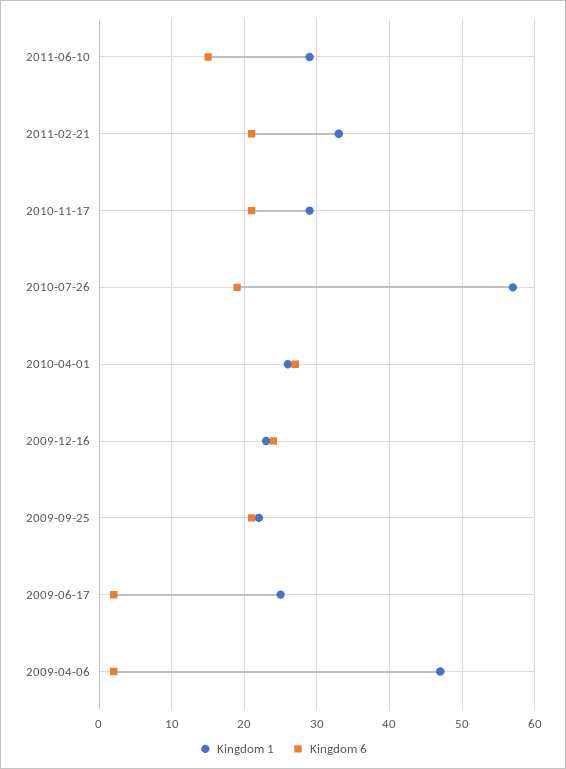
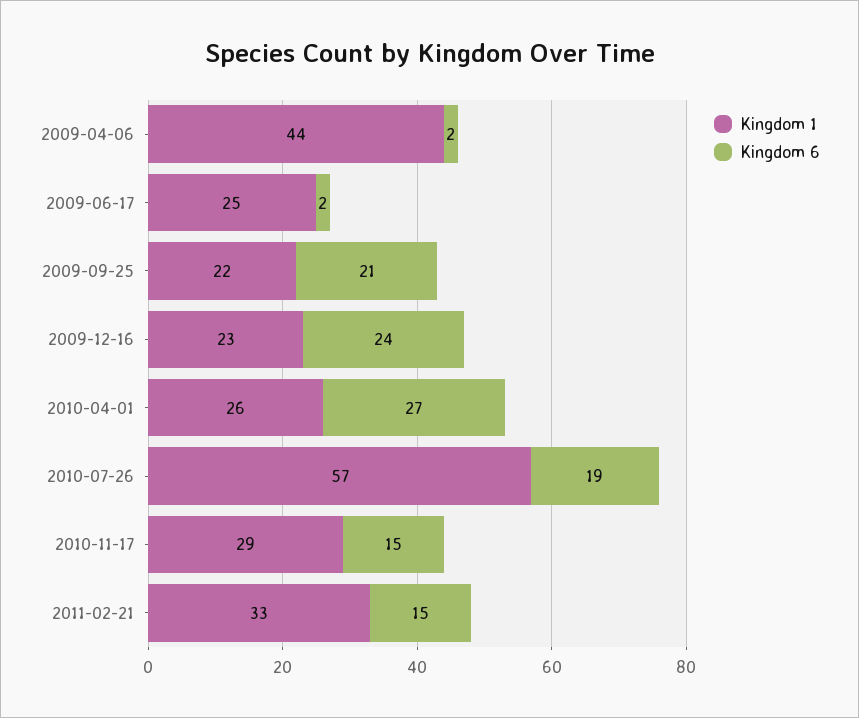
  {
    "Kingdom 1": {
-     "2011-06-10": 29,
      "2011-02-21": 33,
      "2010-11-17": 29,
      "2010-07-26": 57,
      "2010-04-01": 26,
      "2009-12-16": 23,
      "2009-09-25": 22,
      "2009-06-17": 25,
-     "2009-04-06": 47
+     "2009-04-06": 44
    },
    "Kingdom 6": {
-     "2011-06-10": 15,
-     "2011-02-21": 21,
+     "2011-02-21": 15,
-     "2010-11-17": 21,
+     "2010-11-17": 15,
      "2010-07-26": 19,
      "2010-04-01": 27,
      "2009-12-16": 24,
      "2009-09-25": 21,
      "2009-06-17": 2,
      "2009-04-06": 2
    }
  }

